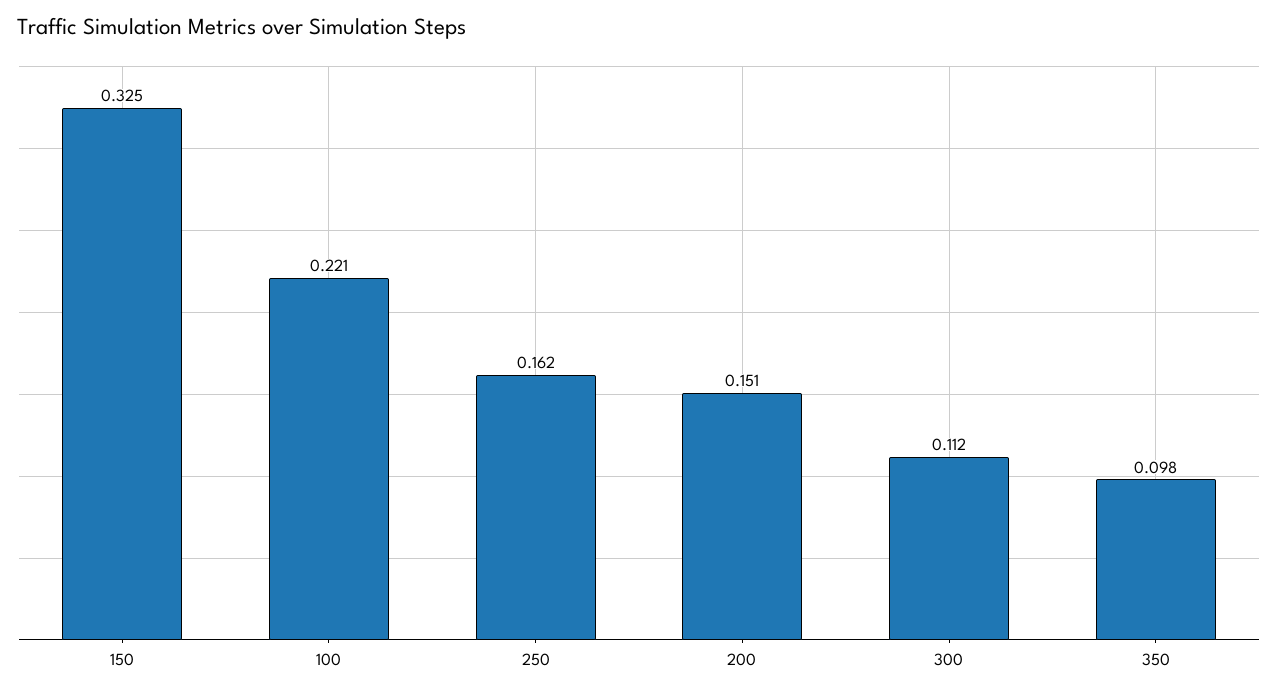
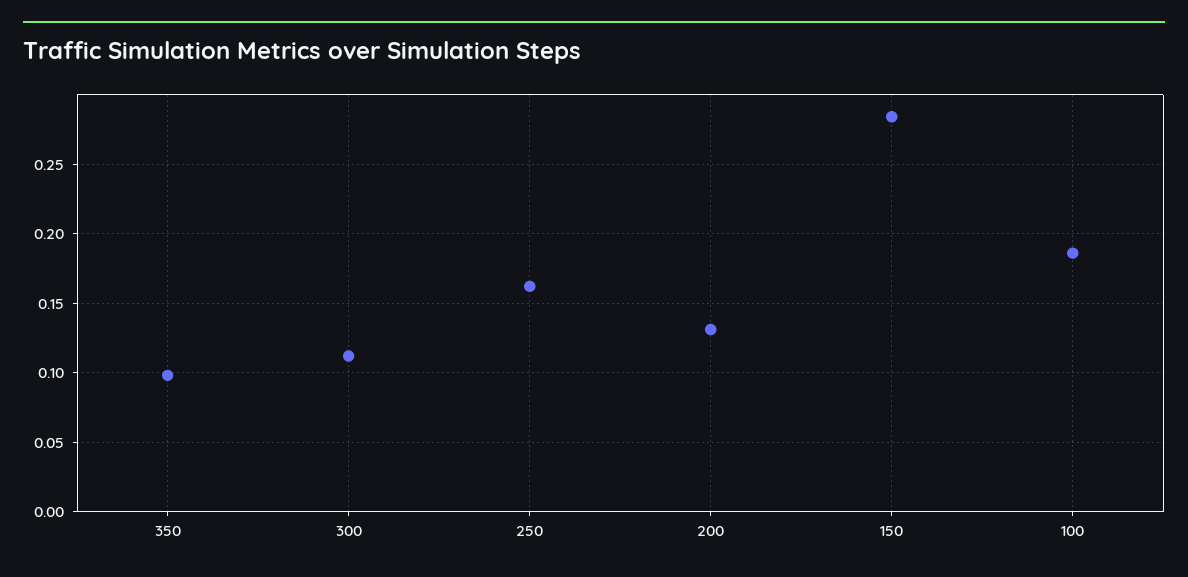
  {
-   "150": 0.325,
+   "150": 0.285,
-   "100": 0.221,
+   "100": 0.185,
    "250": 0.162,
-   "200": 0.151,
+   "200": 0.13,
    "300": 0.112,
    "350": 0.098
  }

